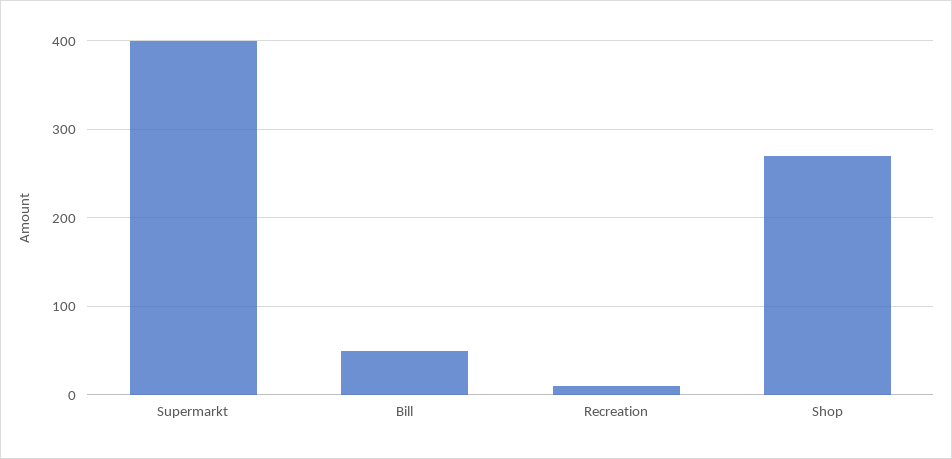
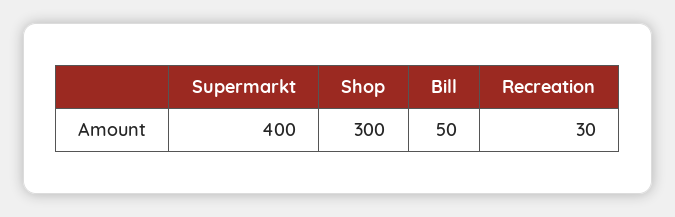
  {
    "Supermarkt": 400,
    "Bill": 50,
-   "Recreation": 10,
+   "Recreation": 30,
-   "Shop": 270
+   "Shop": 300
  }

